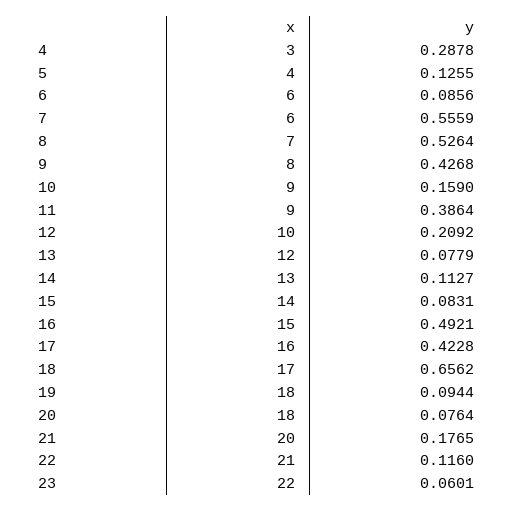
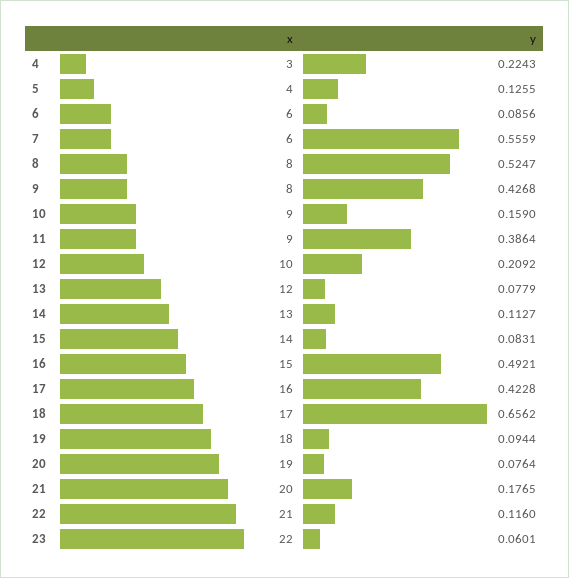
  {
    "x": {
      "4": 3,
      "5": 4,
      "6": 6,
      "7": 6,
-     "8": 7,
+     "8": 8,
      "9": 8,
      "10": 9,
      "11": 9,
      "12": 10,
      "13": 12,
      "14": 13,
      "15": 14,
      "16": 15,
      "17": 16,
      "18": 17,
      "19": 18,
-     "20": 18,
+     "20": 19,
      "21": 20,
      "22": 21,
      "23": 22
    },
    "y": {
-     "4": 0.2878,
+     "4": 0.2243,
      "5": 0.1255,
      "6": 0.0856,
      "7": 0.5559,
-     "8": 0.5264,
+     "8": 0.5247,
      "9": 0.4268,
      "10": 0.159,
      "11": 0.3864,
      "12": 0.2092,
      "13": 0.0779,
      "14": 0.1127,
      "15": 0.0831,
      "16": 0.4921,
      "17": 0.4228,
      "18": 0.6562,
      "19": 0.0944,
      "20": 0.0764,
      "21": 0.1765,
      "22": 0.116,
      "23": 0.0601
    }
  }

